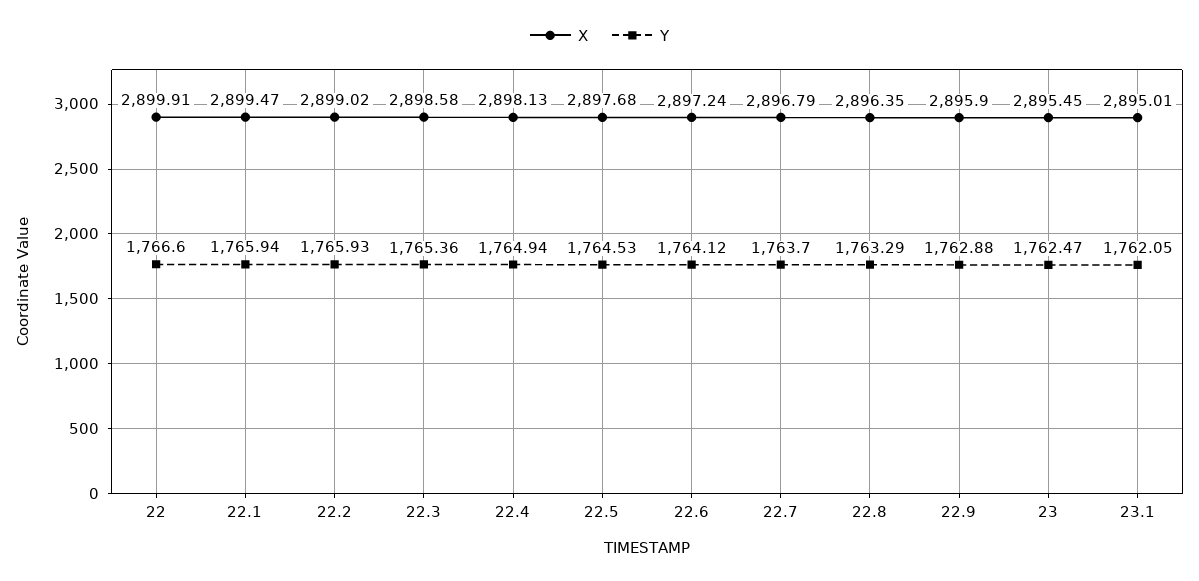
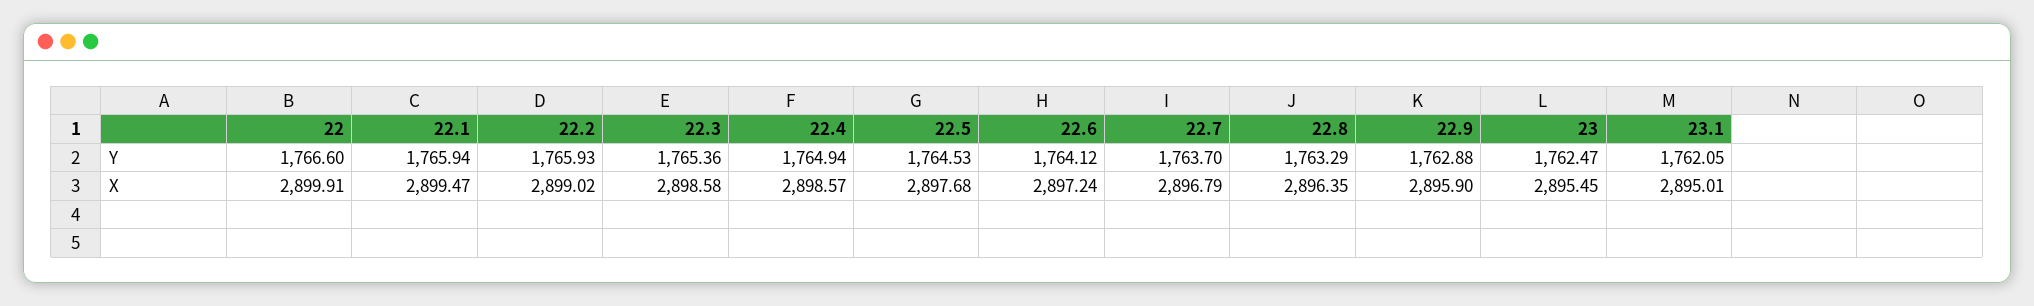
  {
    "X": {
      "22": 2899.91,
      "22.1": 2899.47,
      "22.2": 2899.02,
      "22.3": 2898.58,
-     "22.4": 2898.13,
+     "22.4": 2898.57,
      "22.5": 2897.68,
      "22.6": 2897.24,
      "22.7": 2896.79,
      "22.8": 2896.35,
      "22.9": 2895.9,
      "23": 2895.45,
      "23.1": 2895.01
    },
    "Y": {
      "22": 1766.6,
      "22.1": 1765.94,
      "22.2": 1765.93,
      "22.3": 1765.36,
      "22.4": 1764.94,
      "22.5": 1764.53,
      "22.6": 1764.12,
      "22.7": 1763.7,
      "22.8": 1763.29,
      "22.9": 1762.88,
      "23": 1762.47,
      "23.1": 1762.05
    }
  }

